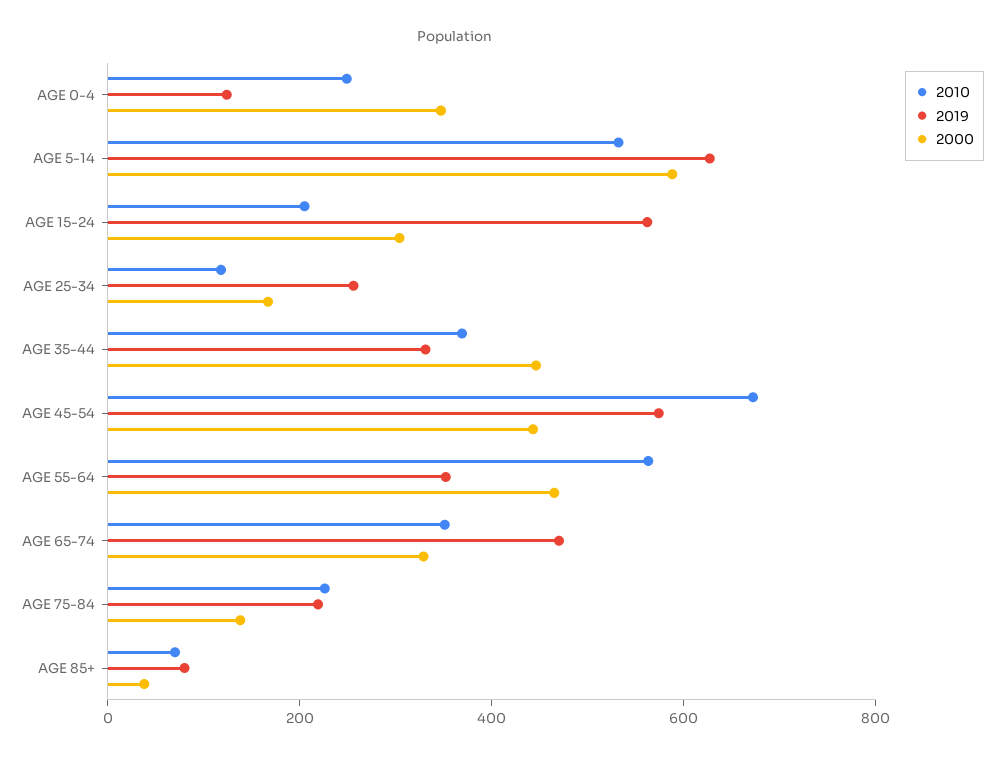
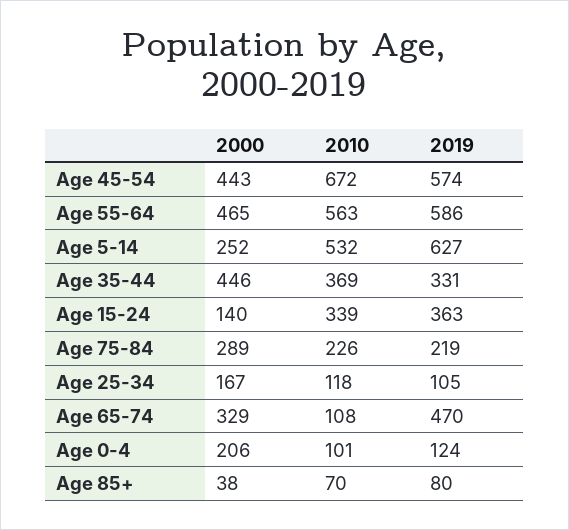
  {
    "2010": {
-     "AGE 0-4": 250,
+     "AGE 0-4": 101,
      "AGE 5-14": 532,
-     "AGE 15-24": 200,
+     "AGE 15-24": 339,
      "AGE 25-34": 118,
      "AGE 35-44": 369,
      "AGE 45-54": 672,
      "AGE 55-64": 563,
-     "AGE 65-74": 350,
+     "AGE 65-74": 108,
      "AGE 75-84": 226,
      "AGE 85+": 70
    },
    "2019": {
      "AGE 0-4": 124,
      "AGE 5-14": 627,
-     "AGE 15-24": 550,
+     "AGE 15-24": 363,
-     "AGE 25-34": 250,
+     "AGE 25-34": 105,
      "AGE 35-44": 331,
      "AGE 45-54": 574,
-     "AGE 55-64": 350,
+     "AGE 55-64": 586,
      "AGE 65-74": 470,
      "AGE 75-84": 219,
      "AGE 85+": 80
    },
    "2000": {
-     "AGE 0-4": 350,
+     "AGE 0-4": 206,
-     "AGE 5-14": 600,
+     "AGE 5-14": 252,
-     "AGE 15-24": 300,
+     "AGE 15-24": 140,
      "AGE 25-34": 167,
      "AGE 35-44": 446,
      "AGE 45-54": 443,
      "AGE 55-64": 465,
      "AGE 65-74": 329,
-     "AGE 75-84": 150,
+     "AGE 75-84": 289,
      "AGE 85+": 38
    }
  }

